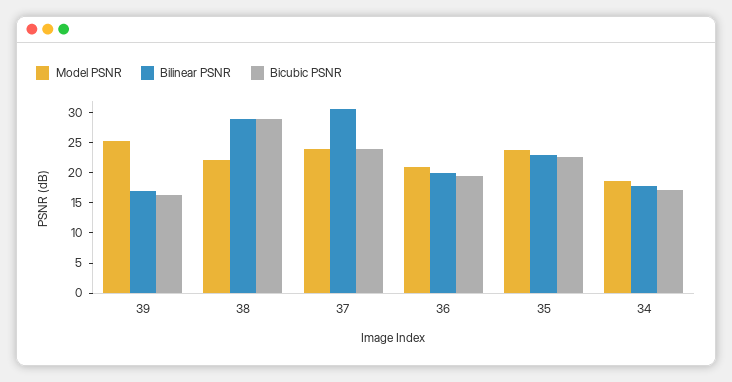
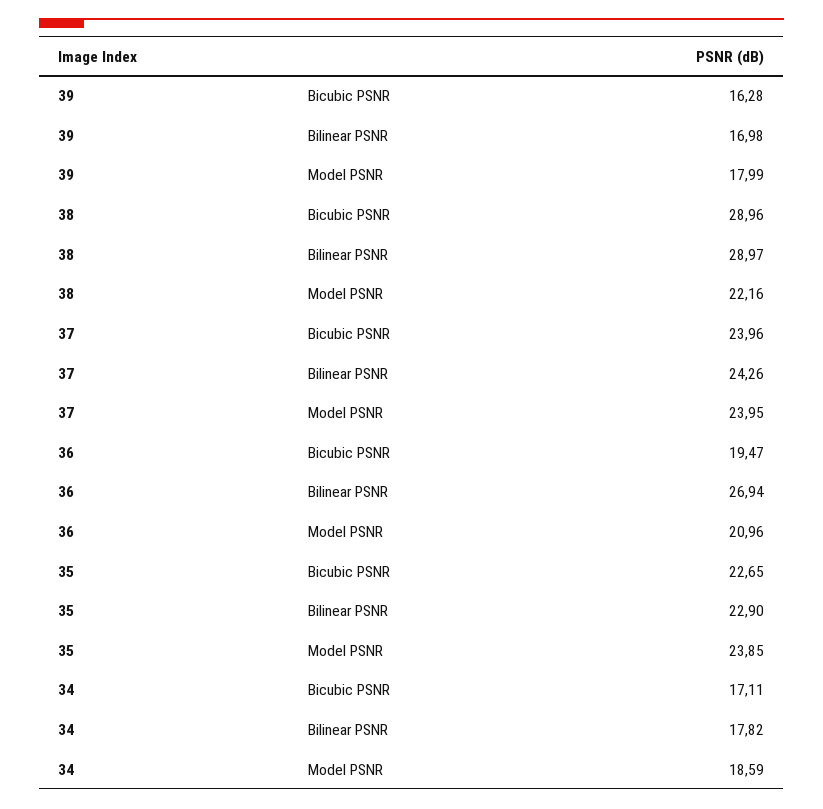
  {
    "Model PSNR": {
-     "39": 25,
+     "39": 17.99,
      "38": 22.16,
      "37": 23.95,
      "36": 20.96,
      "35": 23.85,
      "34": 18.59
    },
    "Bilinear PSNR": {
      "39": 16.98,
      "38": 28.97,
-     "37": 30,
+     "37": 24.26,
-     "36": 20,
+     "36": 26.94,
      "35": 22.9,
      "34": 17.82
    },
    "Bicubic PSNR": {
      "39": 16.28,
      "38": 28.96,
      "37": 23.96,
      "36": 19.47,
      "35": 22.65,
      "34": 17.11
    }
  }

